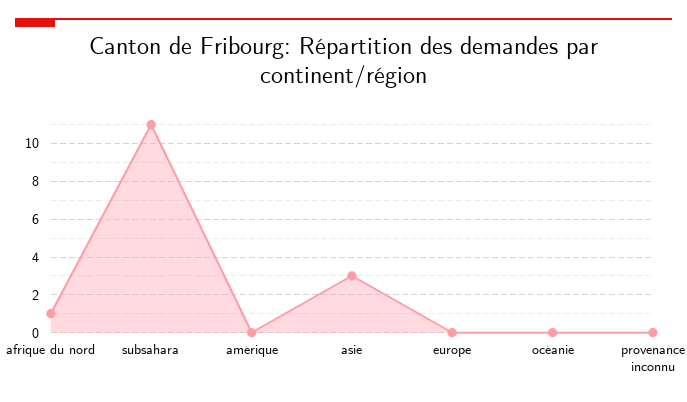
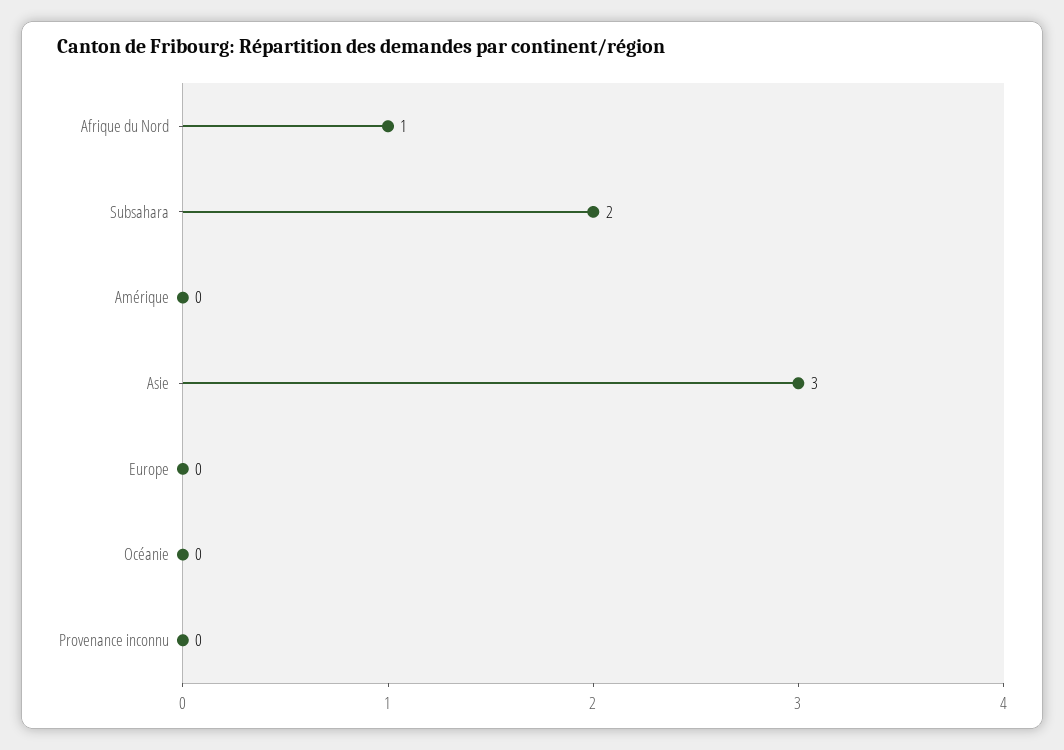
  {
    "afrique du nord": 1,
-   "subsahara": 11,
+   "subsahara": 2,
    "amérique": 0,
    "asie": 3,
    "europe": 0,
    "océanie": 0,
    "provenance inconnu": 0
  }

